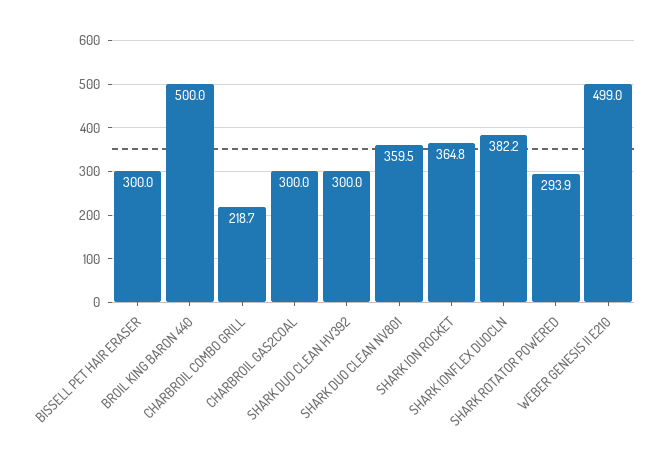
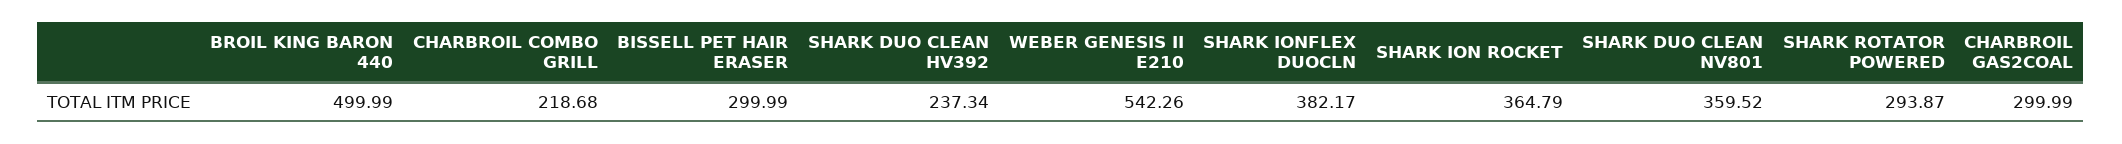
  {
    "BISSELL PET HAIR ERASER": 299.99,
    "BROIL KING BARON 440": 499.99,
    "CHARBROIL COMBO GRILL": 218.68,
    "CHARBROIL GAS2COAL": 299.99,
-   "SHARK DUO CLEAN HV392": 300,
+   "SHARK DUO CLEAN HV392": 237.34,
    "SHARK DUO CLEAN NV801": 359.52,
    "SHARK ION ROCKET": 364.79,
    "SHARK IONFLEX DUOCLN": 382.17,
    "SHARK ROTATOR POWERED": 293.87,
-   "WEBER GENESIS II E210": 499
+   "WEBER GENESIS II E210": 542.26
  }

